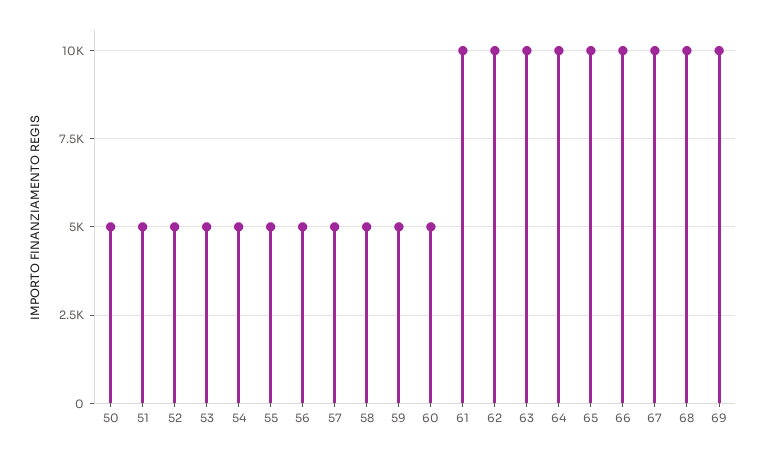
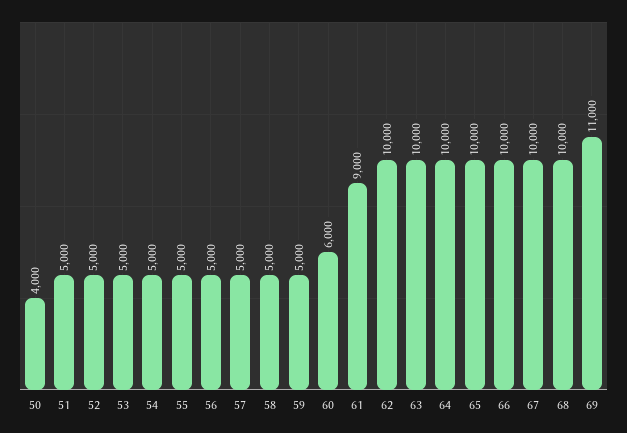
  {
-   "50": 5000,
+   "50": 4000,
    "51": 5000,
    "52": 5000,
    "53": 5000,
    "54": 5000,
    "55": 5000,
    "56": 5000,
    "57": 5000,
    "58": 5000,
    "59": 5000,
-   "60": 5000,
+   "60": 6000,
-   "61": 10000,
+   "61": 9000,
    "62": 10000,
    "63": 10000,
    "64": 10000,
    "65": 10000,
    "66": 10000,
    "67": 10000,
    "68": 10000,
-   "69": 10000
+   "69": 11000
  }

